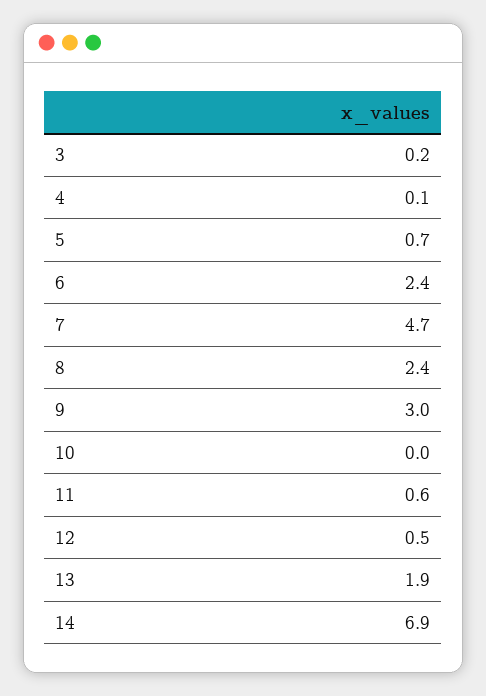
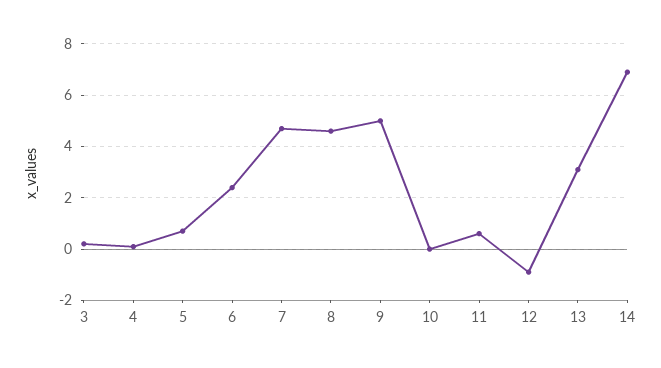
  {
    "3": 0.2,
    "4": 0.1,
    "5": 0.7,
    "6": 2.4,
    "7": 4.7,
-   "8": 2.4,
+   "8": 4.5,
-   "9": 3,
+   "9": 5,
    "10": 0,
    "11": 0.6,
-   "12": 0.5,
+   "12": -1,
-   "13": 1.9,
+   "13": 3,
    "14": 6.9
  }

